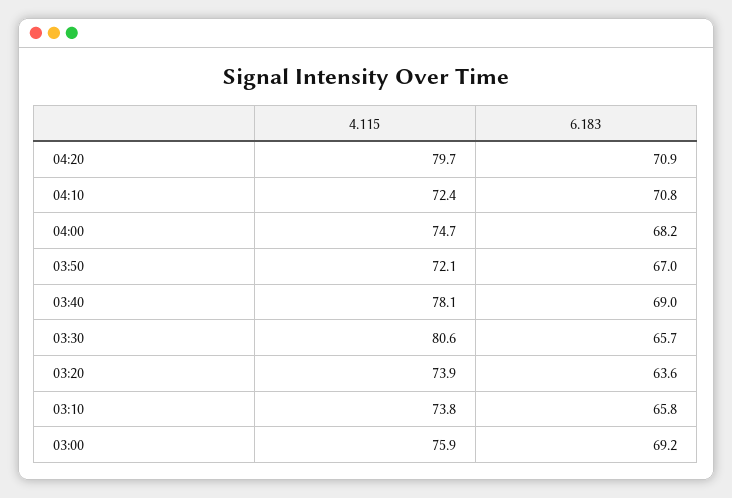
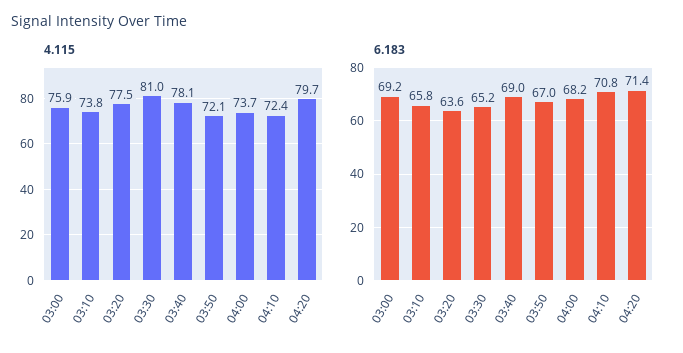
  {
    "4.115": {
      "04:20": 79.7,
      "04:10": 72.4,
-     "04:00": 74.7,
+     "04:00": 73.7,
      "03:50": 72.1,
      "03:40": 78.1,
-     "03:30": 80.6,
+     "03:30": 81,
-     "03:20": 73.9,
+     "03:20": 77.5,
      "03:10": 73.8,
      "03:00": 75.9
    },
    "6.183": {
-     "04:20": 70.9,
+     "04:20": 71.4,
      "04:10": 70.8,
      "04:00": 68.2,
      "03:50": 67,
      "03:40": 69,
-     "03:30": 65.7,
+     "03:30": 65.2,
      "03:20": 63.6,
      "03:10": 65.8,
      "03:00": 69.2
    }
  }

